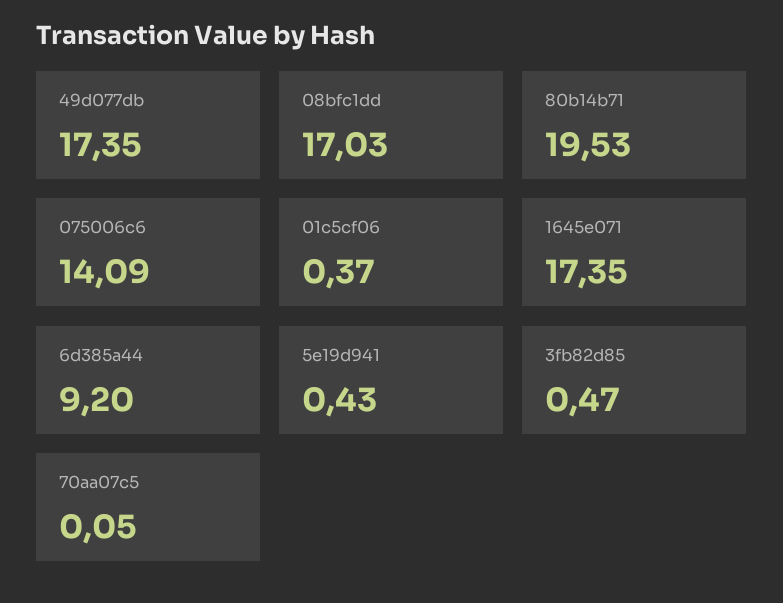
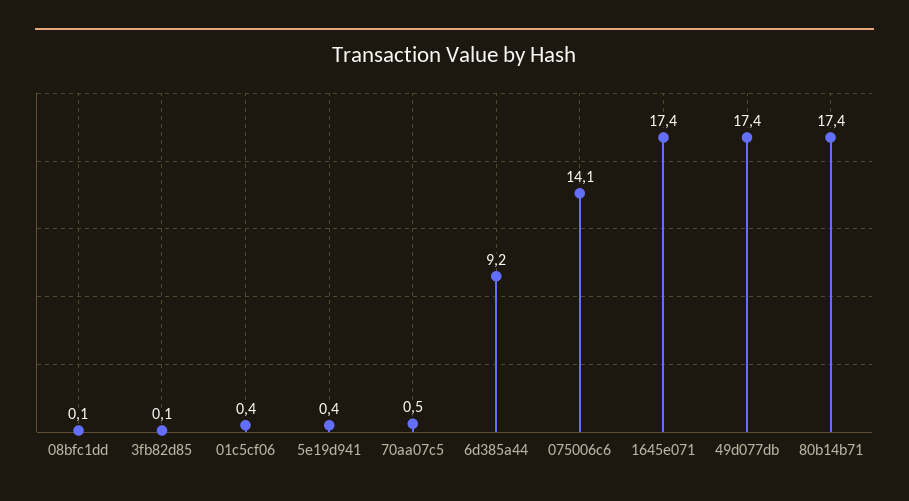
  {
    "49d077db": 17.35,
-   "08bfc1dd": 17.03,
+   "08bfc1dd": 0.1,
-   "80b14b71": 19.53,
+   "80b14b71": 17.4,
    "075006c6": 14.09,
    "01c5cf06": 0.37,
    "1645e071": 17.35,
    "6d385a44": 9.2,
    "5e19d941": 0.43,
-   "3fb82d85": 0.47,
+   "3fb82d85": 0.1,
-   "70aa07c5": 0.05
+   "70aa07c5": 0.5
  }

